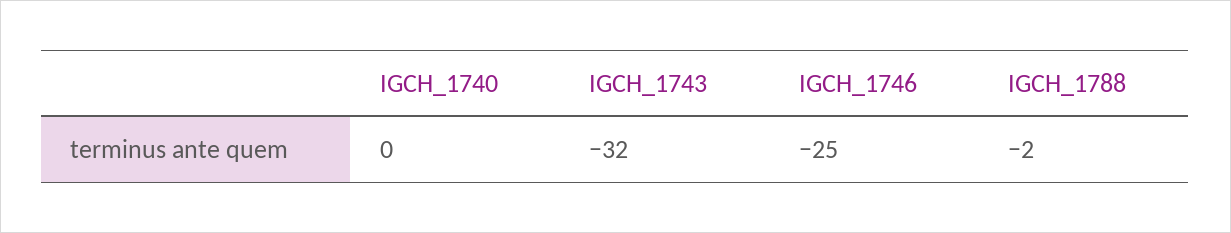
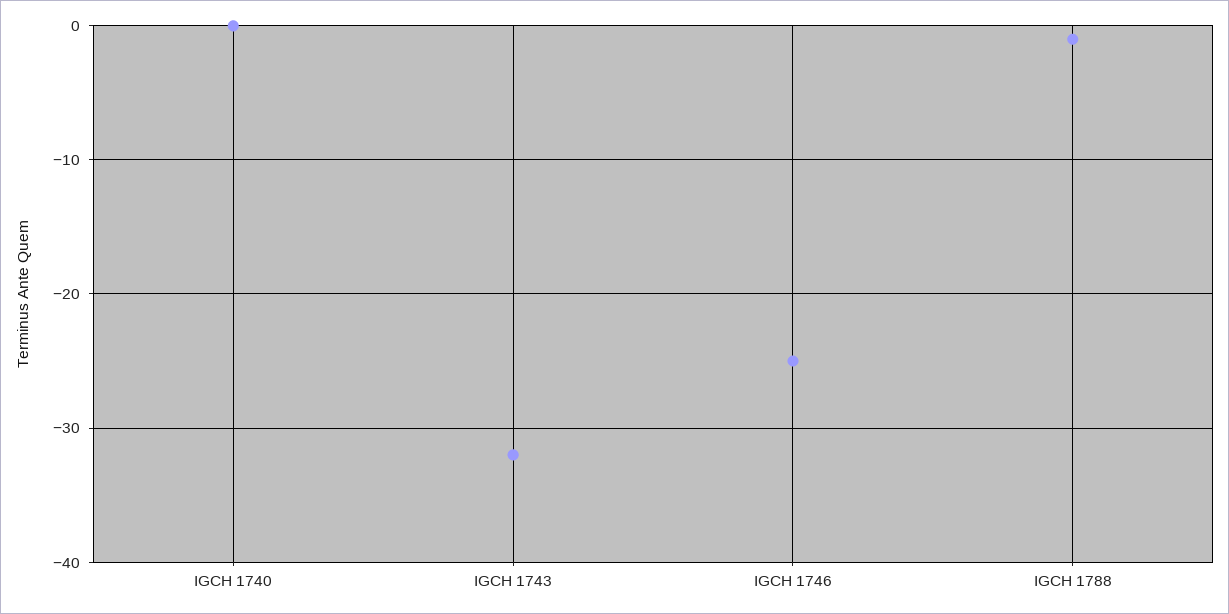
  {
    "IGCH_1740": 0,
    "IGCH_1743": -32,
    "IGCH_1746": -25,
-   "IGCH_1788": -2
+   "IGCH_1788": -1
  }

